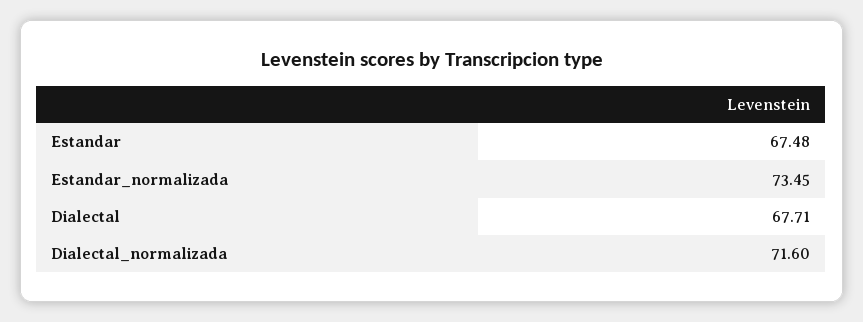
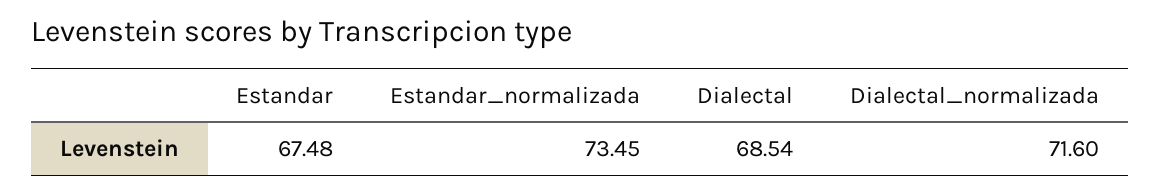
  {
    "Estandar": 67.48,
    "Estandar_normalizada": 73.45,
-   "Dialectal": 67.71,
+   "Dialectal": 68.54,
    "Dialectal_normalizada": 71.6
  }

